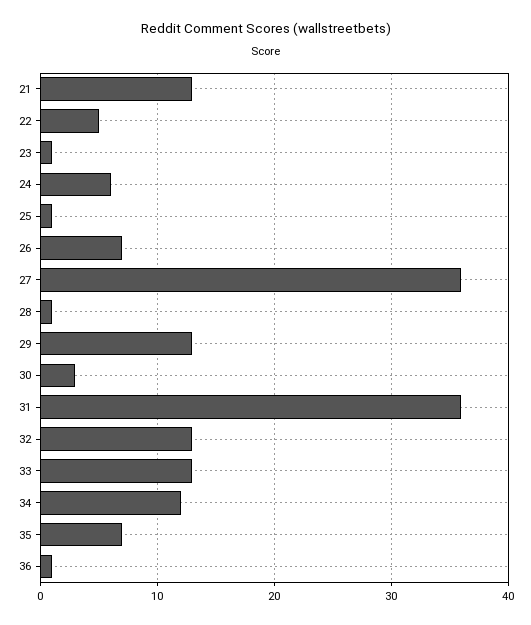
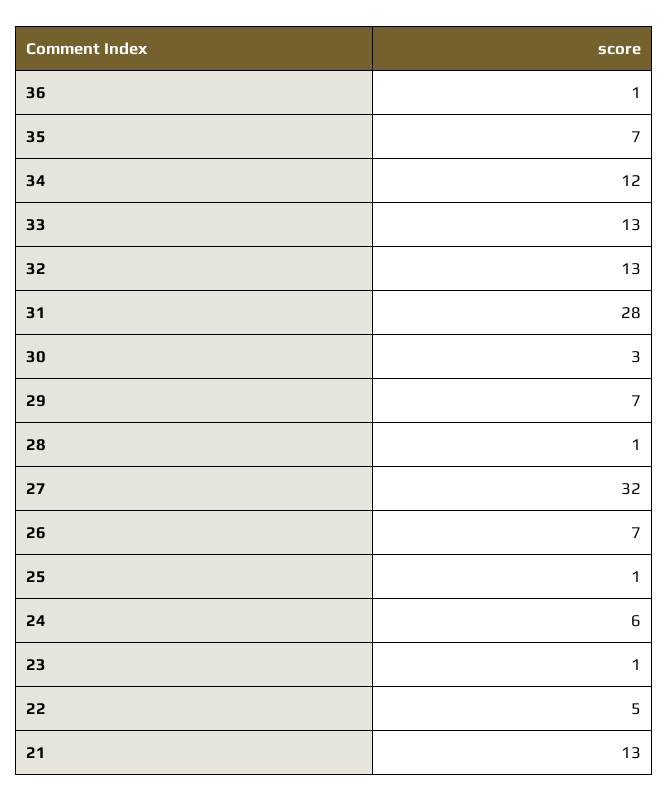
  {
    "21": 13,
    "22": 5,
    "23": 1,
    "24": 6,
    "25": 1,
    "26": 7,
-   "27": 36,
+   "27": 32,
    "28": 1,
-   "29": 13,
+   "29": 7,
    "30": 3,
-   "31": 36,
+   "31": 28,
    "32": 13,
    "33": 13,
    "34": 12,
    "35": 7,
    "36": 1
  }

